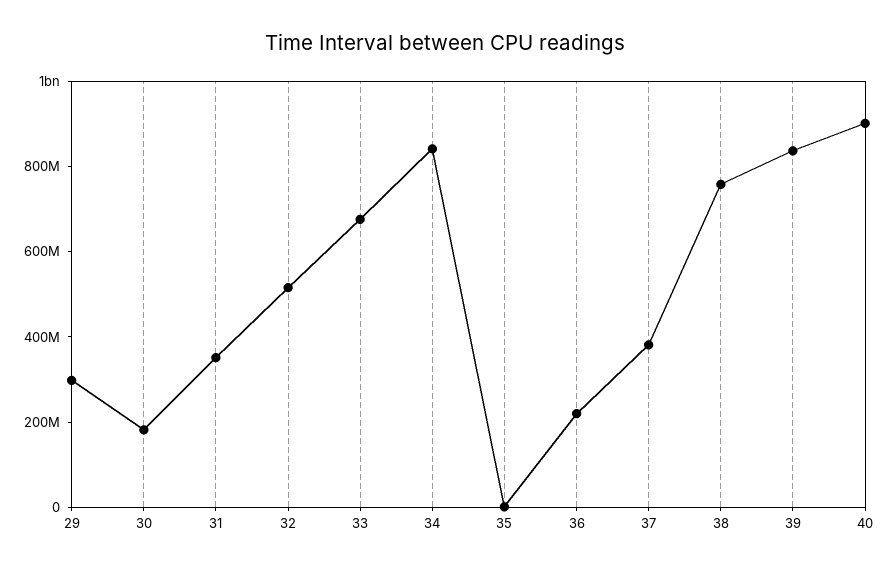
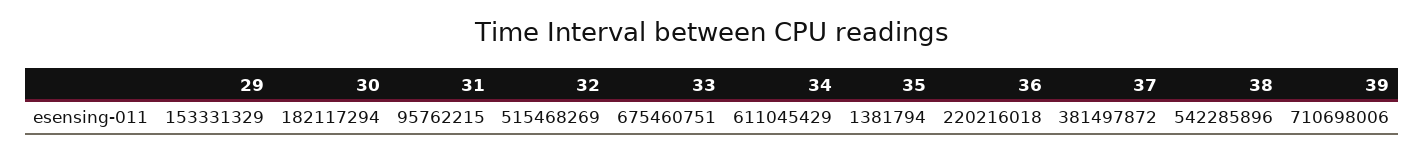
  {
-   "29": 300000000,
+   "29": 153331329,
    "30": 182117294,
-   "31": 350000000,
+   "31": 95762215,
    "32": 515468269,
    "33": 675460751,
-   "34": 850000000,
+   "34": 611045429,
    "35": 1381794,
    "36": 220216018,
    "37": 381497872,
-   "38": 750000000,
+   "38": 542285896,
-   "39": 850000000,
+   "39": 710698006
-   "40": 900000000
  }

